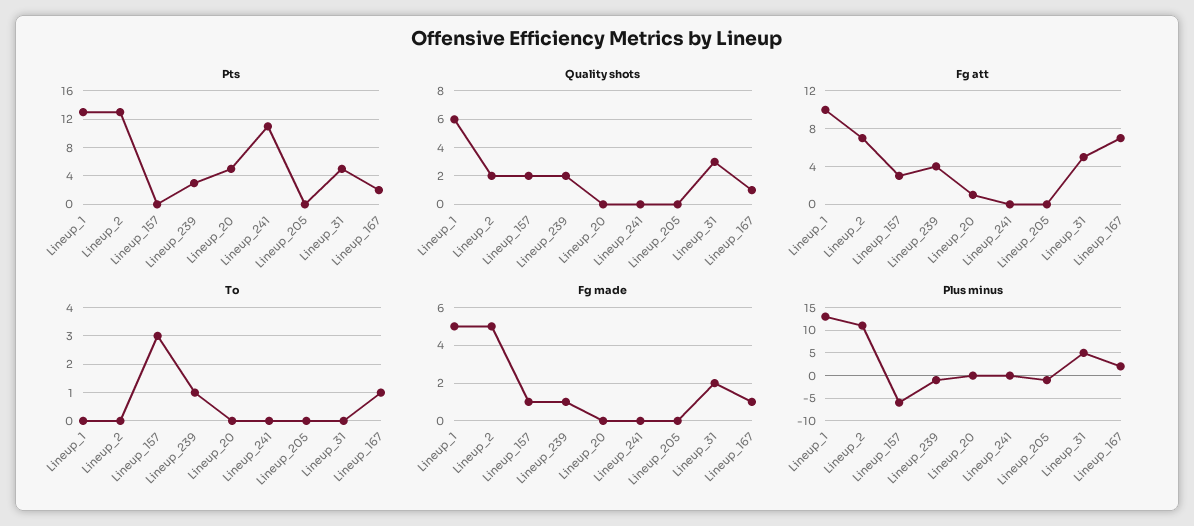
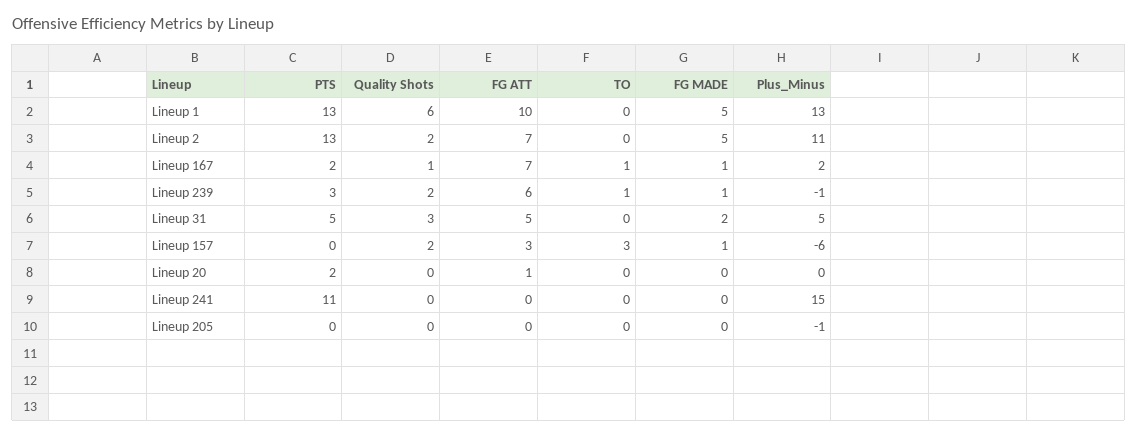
  {
    "Pts": {
      "Lineup_1": 13,
      "Lineup_2": 13,
      "Lineup_157": 0,
      "Lineup_239": 3,
-     "Lineup_20": 5,
+     "Lineup_20": 2,
      "Lineup_241": 11,
      "Lineup_205": 0,
      "Lineup_31": 5,
      "Lineup_167": 2
    },
    "Quality shots": {
      "Lineup_1": 6,
      "Lineup_2": 2,
      "Lineup_157": 2,
      "Lineup_239": 2,
      "Lineup_20": 0,
      "Lineup_241": 0,
      "Lineup_205": 0,
      "Lineup_31": 3,
      "Lineup_167": 1
    },
    "Fg att": {
      "Lineup_1": 10,
      "Lineup_2": 7,
      "Lineup_157": 3,
-     "Lineup_239": 4,
+     "Lineup_239": 6,
      "Lineup_20": 1,
      "Lineup_241": 0,
      "Lineup_205": 0,
      "Lineup_31": 5,
      "Lineup_167": 7
    },
    "To": {
      "Lineup_1": 0,
      "Lineup_2": 0,
      "Lineup_157": 3,
      "Lineup_239": 1,
      "Lineup_20": 0,
      "Lineup_241": 0,
      "Lineup_205": 0,
      "Lineup_31": 0,
      "Lineup_167": 1
    },
    "Fg made": {
      "Lineup_1": 5,
      "Lineup_2": 5,
      "Lineup_157": 1,
      "Lineup_239": 1,
      "Lineup_20": 0,
      "Lineup_241": 0,
      "Lineup_205": 0,
      "Lineup_31": 2,
      "Lineup_167": 1
    },
    "Plus minus": {
      "Lineup_1": 13,
      "Lineup_2": 11,
      "Lineup_157": -6,
      "Lineup_239": -1,
      "Lineup_20": 0,
-     "Lineup_241": 0,
+     "Lineup_241": 15,
      "Lineup_205": -1,
      "Lineup_31": 5,
      "Lineup_167": 2
    }
  }

